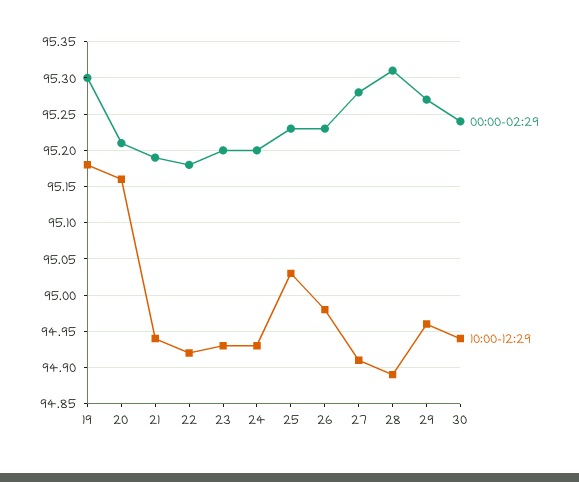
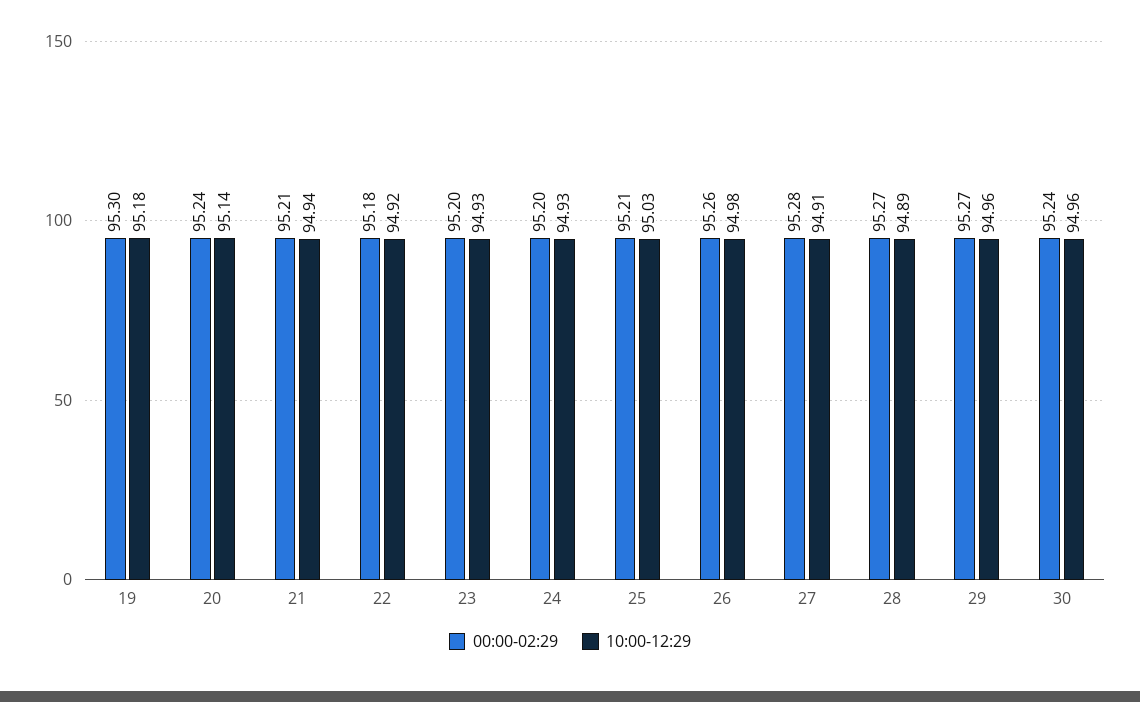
  {
    "00:00-02:29": {
      "19": 95.3,
-     "20": 95.21,
+     "20": 95.24,
-     "21": 95.19,
+     "21": 95.21,
      "22": 95.18,
      "23": 95.2,
      "24": 95.2,
-     "25": 95.23,
+     "25": 95.21,
-     "26": 95.23,
+     "26": 95.26,
      "27": 95.28,
-     "28": 95.31,
+     "28": 95.27,
      "29": 95.27,
      "30": 95.24
    },
    "10:00-12:29": {
      "19": 95.18,
-     "20": 95.16,
+     "20": 95.14,
      "21": 94.94,
      "22": 94.92,
      "23": 94.93,
      "24": 94.93,
      "25": 95.03,
      "26": 94.98,
      "27": 94.91,
      "28": 94.89,
      "29": 94.96,
-     "30": 94.94
+     "30": 94.96
    }
  }

